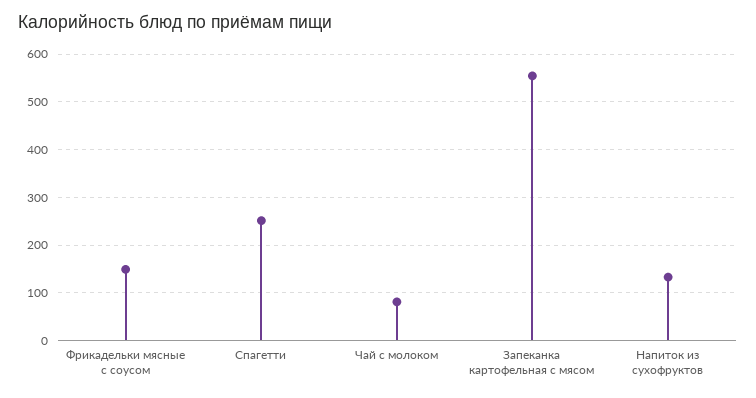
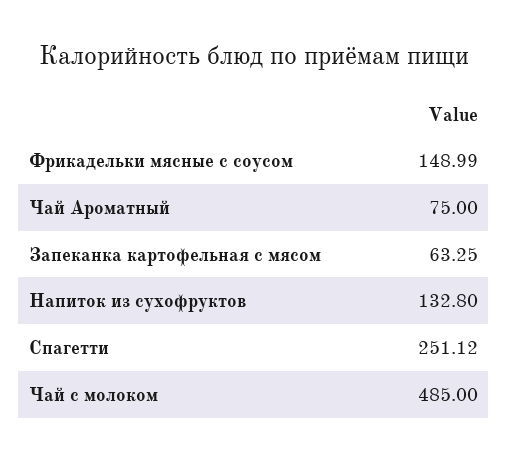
  {
    "Фрикадельки мясные с соусом": 148.99,
    "Спагетти": 251.12,
-   "Чай с молоком": 80,
+   "Чай с молоком": 485,
-   "Запеканка картофельная с мясом": 560,
+   "Запеканка картофельная с мясом": 63.25,
-   "Напиток из сухофруктов": 132.8
+   "Напиток из сухофруктов": 132.8,
+   "Чай Ароматный": 75
  }

